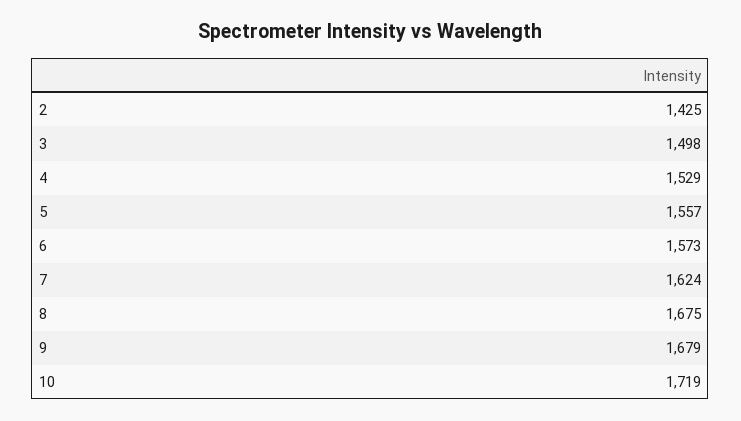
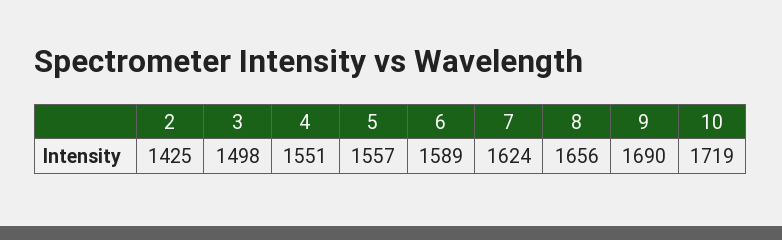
  {
    "2": 1425,
    "3": 1498,
-   "4": 1529,
+   "4": 1551,
    "5": 1557,
-   "6": 1573,
+   "6": 1589,
    "7": 1624,
-   "8": 1675,
+   "8": 1656,
-   "9": 1679,
+   "9": 1690,
    "10": 1719
  }

